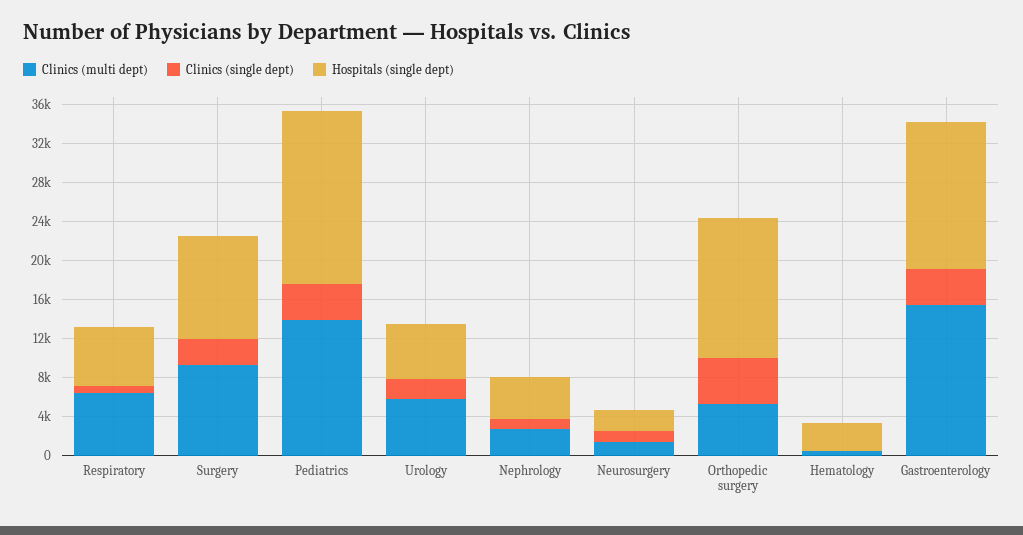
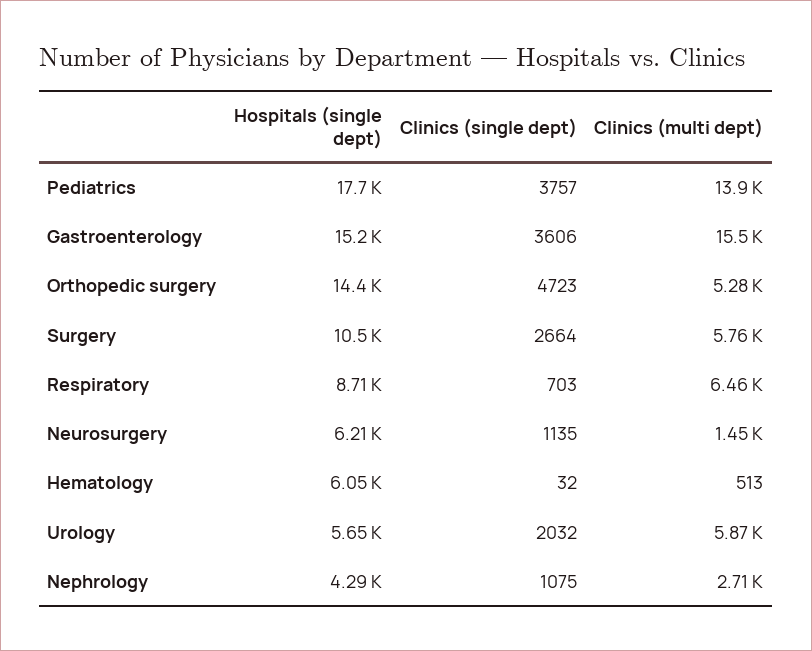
  {
    "Clinics (multi dept)": {
      "Respiratory": 6460,
-     "Surgery": 9000,
+     "Surgery": 5760,
      "Pediatrics": 13900,
      "Urology": 5870,
      "Nephrology": 2710,
      "Neurosurgery": 1450,
      "Orthopedic surgery": 5280,
      "Hematology": 513,
      "Gastroenterology": 15500
    },
    "Clinics (single dept)": {
      "Respiratory": 703,
      "Surgery": 2664,
      "Pediatrics": 3757,
      "Urology": 2032,
      "Nephrology": 1075,
      "Neurosurgery": 1135,
      "Orthopedic surgery": 4723,
      "Hematology": 32,
      "Gastroenterology": 3606
    },
    "Hospitals (single dept)": {
-     "Respiratory": 6000,
+     "Respiratory": 8710,
      "Surgery": 10500,
      "Pediatrics": 17700,
      "Urology": 5650,
      "Nephrology": 4290,
-     "Neurosurgery": 2000,
+     "Neurosurgery": 6210,
      "Orthopedic surgery": 14400,
-     "Hematology": 3000,
+     "Hematology": 6050,
      "Gastroenterology": 15200
    }
  }

